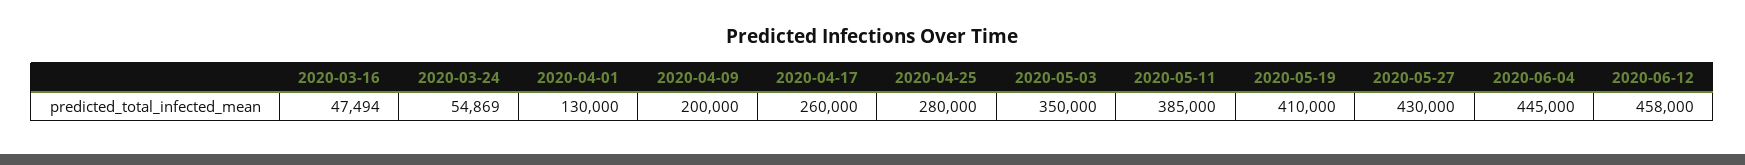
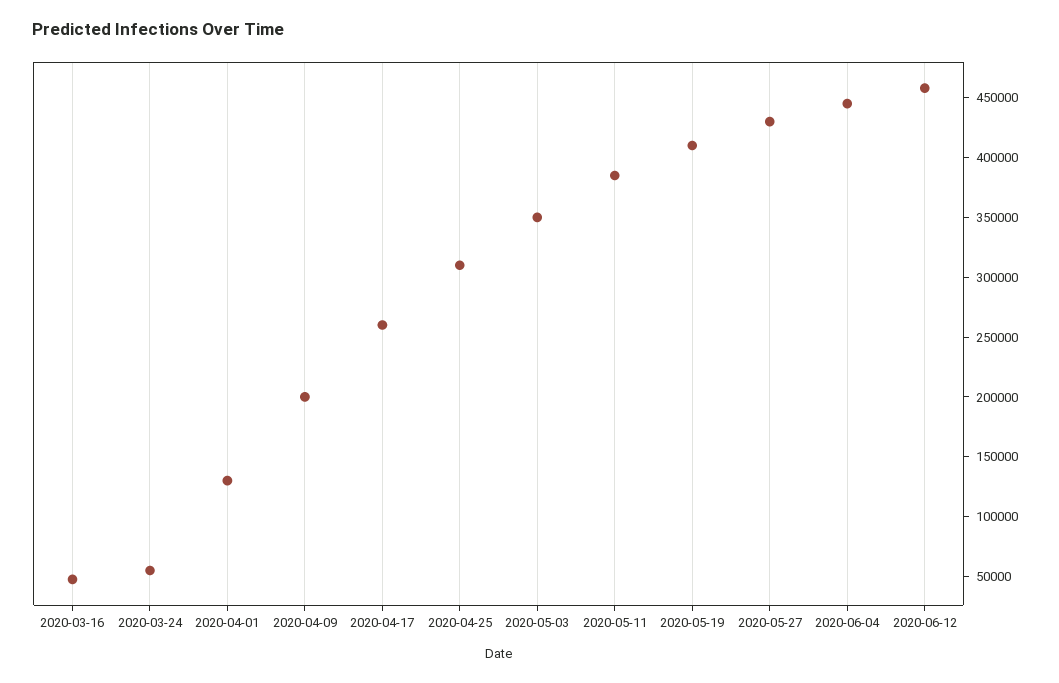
  {
    "2020-03-16": 47494,
    "2020-03-24": 54869,
    "2020-04-01": 130000,
    "2020-04-09": 200000,
    "2020-04-17": 260000,
-   "2020-04-25": 280000,
+   "2020-04-25": 310000,
    "2020-05-03": 350000,
    "2020-05-11": 385000,
    "2020-05-19": 410000,
    "2020-05-27": 430000,
    "2020-06-04": 445000,
    "2020-06-12": 458000
  }

